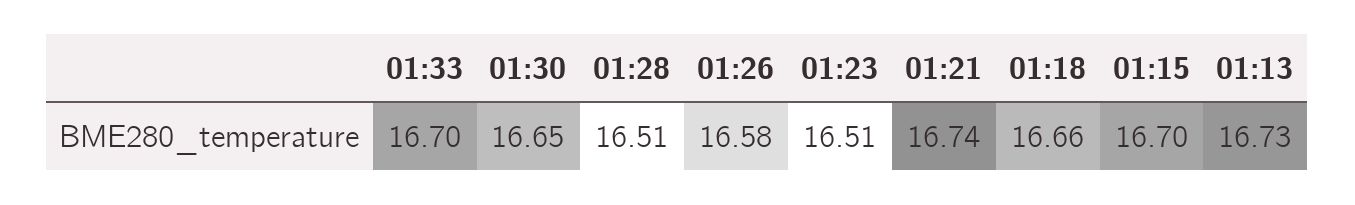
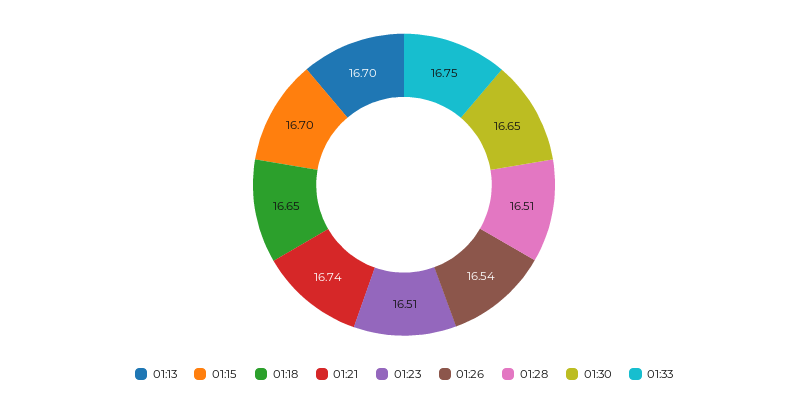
  {
-   "01:33": 16.7,
+   "01:33": 16.75,
    "01:30": 16.65,
    "01:28": 16.51,
-   "01:26": 16.58,
+   "01:26": 16.54,
    "01:23": 16.51,
    "01:21": 16.74,
-   "01:18": 16.66,
+   "01:18": 16.65,
    "01:15": 16.7,
-   "01:13": 16.73
+   "01:13": 16.7
  }

